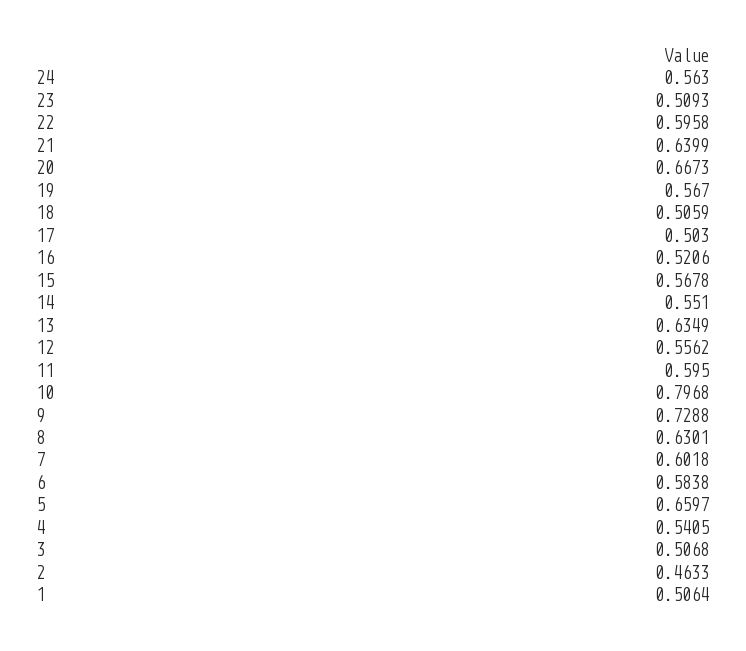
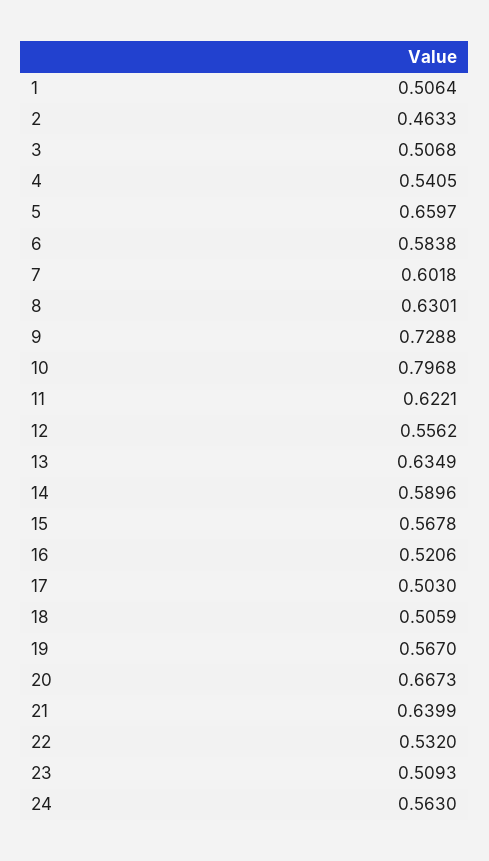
  {
    "24": 0.563,
    "23": 0.5093,
-   "22": 0.5958,
+   "22": 0.532,
    "21": 0.6399,
    "20": 0.6673,
    "19": 0.567,
    "18": 0.5059,
    "17": 0.503,
    "16": 0.5206,
    "15": 0.5678,
-   "14": 0.551,
+   "14": 0.5896,
    "13": 0.6349,
    "12": 0.5562,
-   "11": 0.595,
+   "11": 0.6221,
    "10": 0.7968,
    "9": 0.7288,
    "8": 0.6301,
    "7": 0.6018,
    "6": 0.5838,
    "5": 0.6597,
    "4": 0.5405,
    "3": 0.5068,
    "2": 0.4633,
    "1": 0.5064
  }

